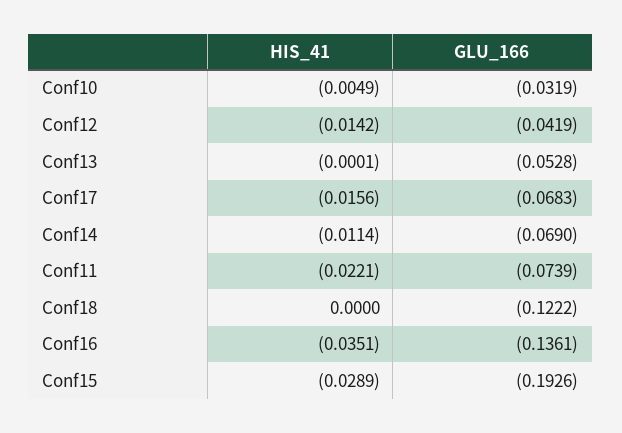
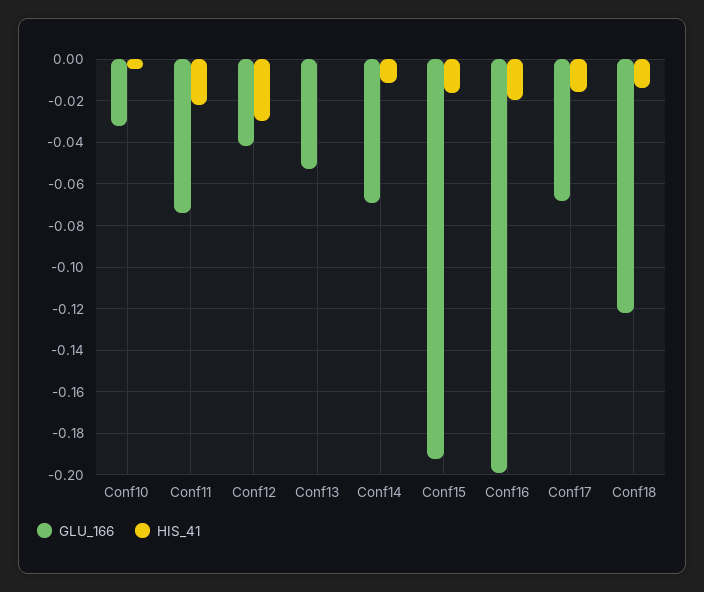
  {
    "HIS_41": {
      "Conf10": -0.0049,
-     "Conf12": -0.0142,
+     "Conf12": -0.03,
      "Conf13": -0.0001,
      "Conf17": -0.0156,
      "Conf14": -0.0114,
      "Conf11": -0.0221,
-     "Conf18": 0,
+     "Conf18": -0.015,
-     "Conf16": -0.0351,
+     "Conf16": -0.02,
-     "Conf15": -0.0289
+     "Conf15": -0.015
    },
    "GLU_166": {
      "Conf10": -0.0319,
      "Conf12": -0.0419,
      "Conf13": -0.0528,
      "Conf17": -0.0683,
      "Conf14": -0.069,
      "Conf11": -0.0739,
      "Conf18": -0.1222,
-     "Conf16": -0.1361,
+     "Conf16": -0.2,
      "Conf15": -0.1926
    }
  }

